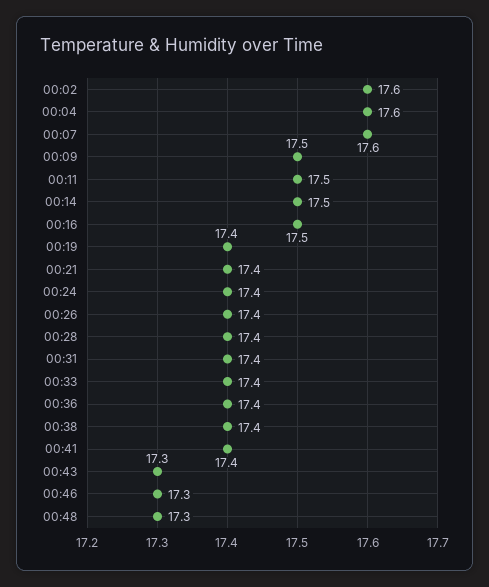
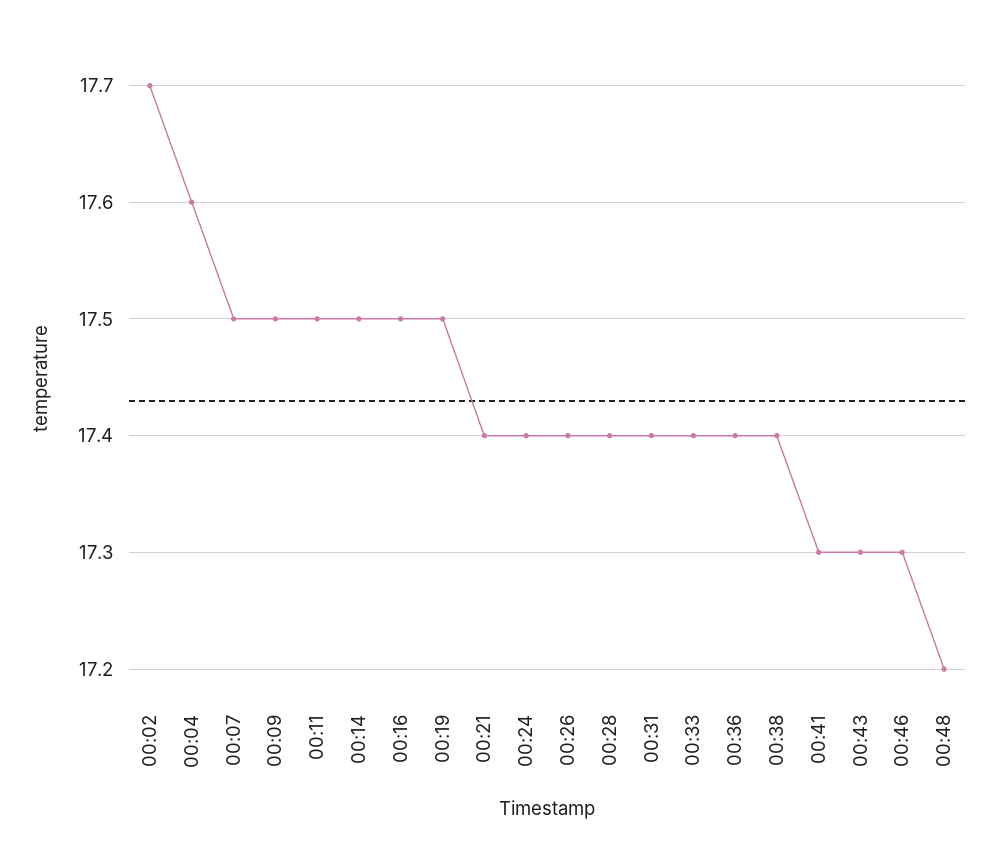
  {
-   "00:02": 17.6,
+   "00:02": 17.7,
    "00:04": 17.6,
-   "00:07": 17.6,
+   "00:07": 17.5,
    "00:09": 17.5,
    "00:11": 17.5,
    "00:14": 17.5,
    "00:16": 17.5,
-   "00:19": 17.4,
+   "00:19": 17.5,
    "00:21": 17.4,
    "00:24": 17.4,
    "00:26": 17.4,
    "00:28": 17.4,
    "00:31": 17.4,
    "00:33": 17.4,
    "00:36": 17.4,
    "00:38": 17.4,
-   "00:41": 17.4,
+   "00:41": 17.3,
    "00:43": 17.3,
    "00:46": 17.3,
-   "00:48": 17.3
+   "00:48": 17.2
  }

